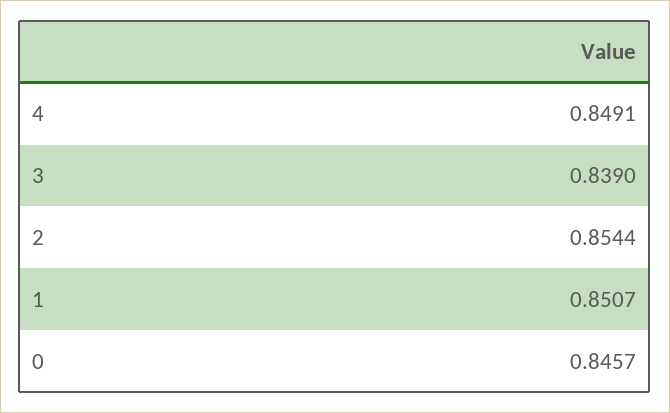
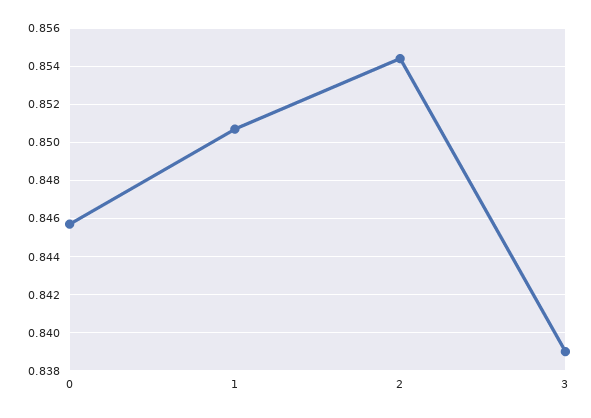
  {
-   "4": 0.8491,
    "3": 0.839,
    "2": 0.8544,
    "1": 0.8507,
    "0": 0.8457
  }

